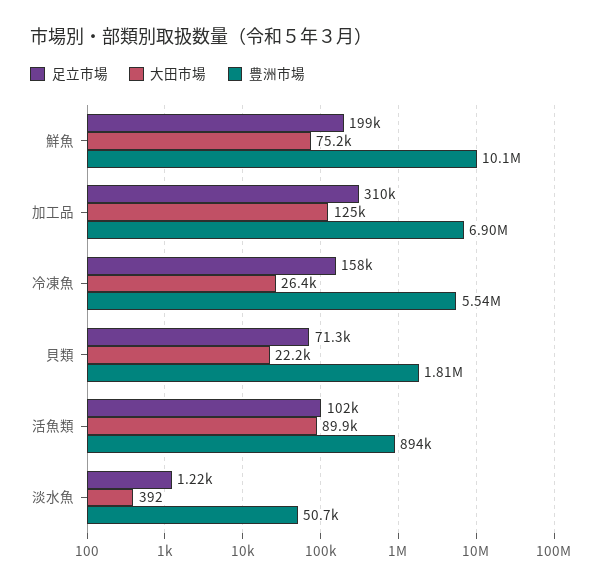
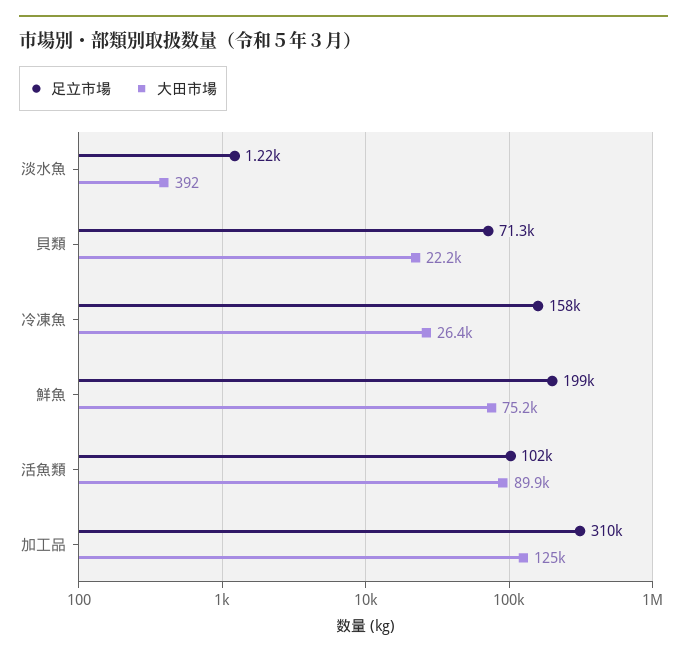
  {
    "足立市場": {
      "鮮魚": 199000,
      "加工品": 310000,
      "冷凍魚": 158000,
      "貝類": 71300,
      "活魚類": 102000,
      "淡水魚": 1220
    },
    "大田市場": {
      "鮮魚": 75200,
      "加工品": 125000,
      "冷凍魚": 26400,
      "貝類": 22200,
      "活魚類": 89900,
      "淡水魚": 392
-   },
+   }
-   "豊洲市場": {
-     "鮮魚": 10100000,
-     "加工品": 6900000,
-     "冷凍魚": 5540000,
-     "貝類": 1810000,
-     "活魚類": 894000,
-     "淡水魚": 50700
-   }
  }

